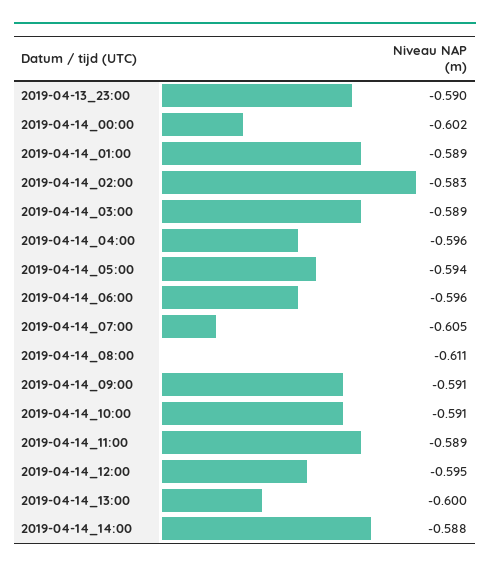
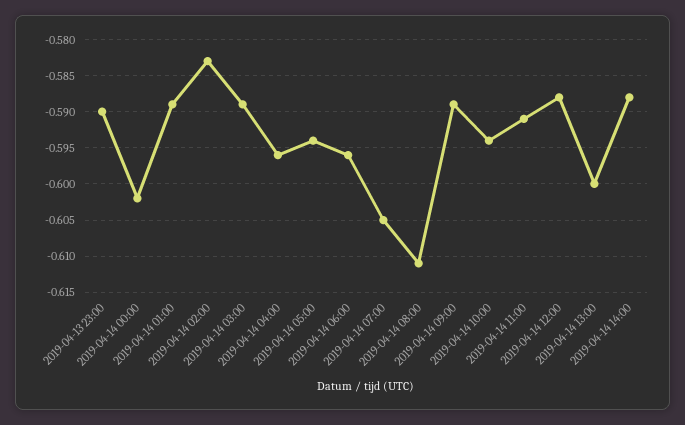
  {
    "2019-04-13_23:00": -0.59,
    "2019-04-14_00:00": -0.602,
    "2019-04-14_01:00": -0.589,
    "2019-04-14_02:00": -0.583,
    "2019-04-14_03:00": -0.589,
    "2019-04-14_04:00": -0.596,
    "2019-04-14_05:00": -0.594,
    "2019-04-14_06:00": -0.596,
    "2019-04-14_07:00": -0.605,
    "2019-04-14_08:00": -0.611,
-   "2019-04-14_09:00": -0.591,
+   "2019-04-14_09:00": -0.589,
-   "2019-04-14_10:00": -0.591,
+   "2019-04-14_10:00": -0.594,
-   "2019-04-14_11:00": -0.589,
+   "2019-04-14_11:00": -0.591,
-   "2019-04-14_12:00": -0.595,
+   "2019-04-14_12:00": -0.588,
    "2019-04-14_13:00": -0.6,
    "2019-04-14_14:00": -0.588
  }

